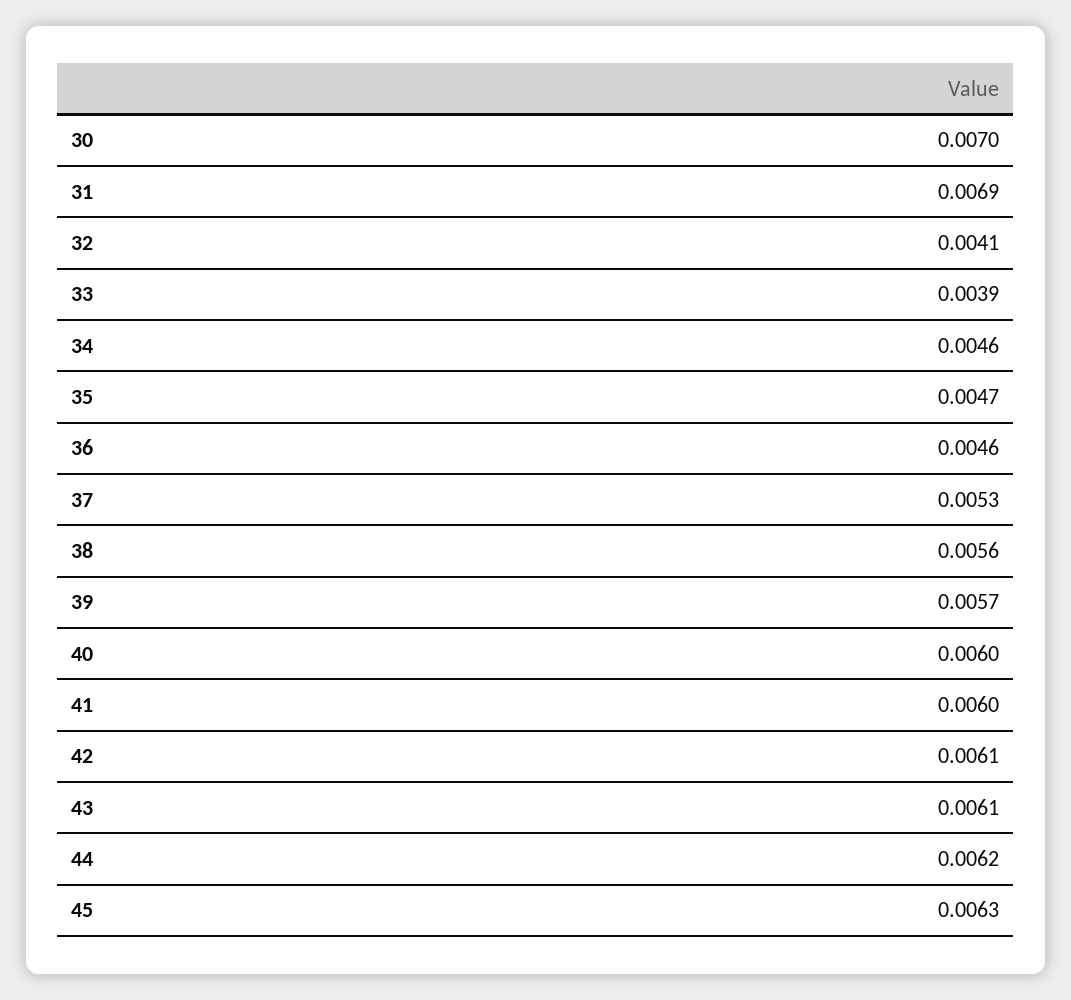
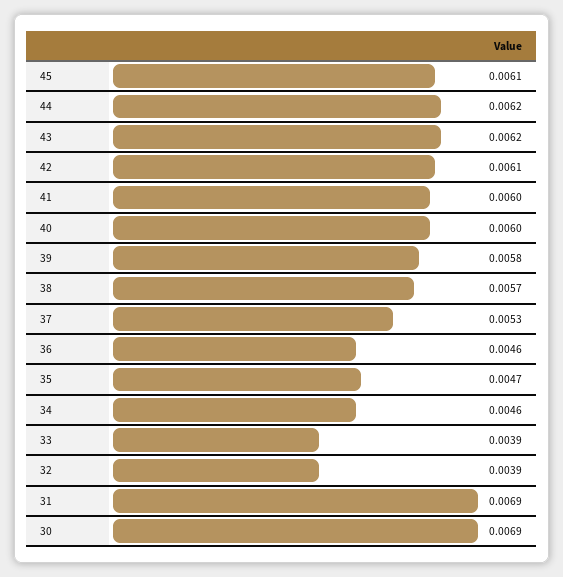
  {
-   "30": 0.007,
+   "30": 0.0069,
    "31": 0.0069,
-   "32": 0.0041,
+   "32": 0.0039,
    "33": 0.0039,
    "34": 0.0046,
    "35": 0.0047,
    "36": 0.0046,
    "37": 0.0053,
-   "38": 0.0056,
+   "38": 0.0057,
-   "39": 0.0057,
+   "39": 0.0058,
    "40": 0.006,
    "41": 0.006,
    "42": 0.0061,
-   "43": 0.0061,
+   "43": 0.0062,
    "44": 0.0062,
-   "45": 0.0063
+   "45": 0.0061
  }

